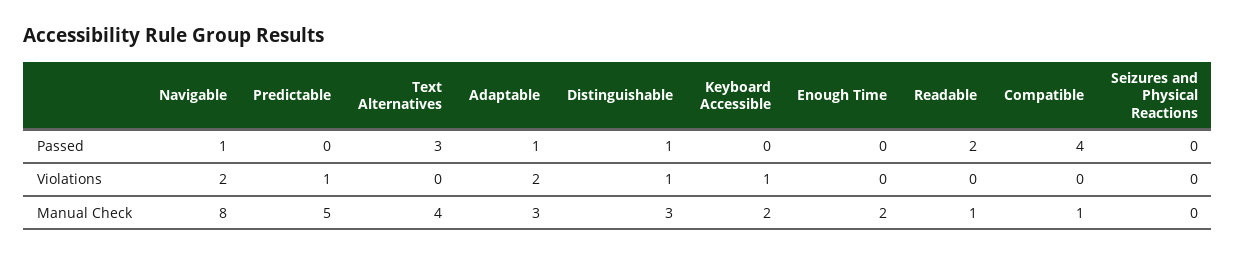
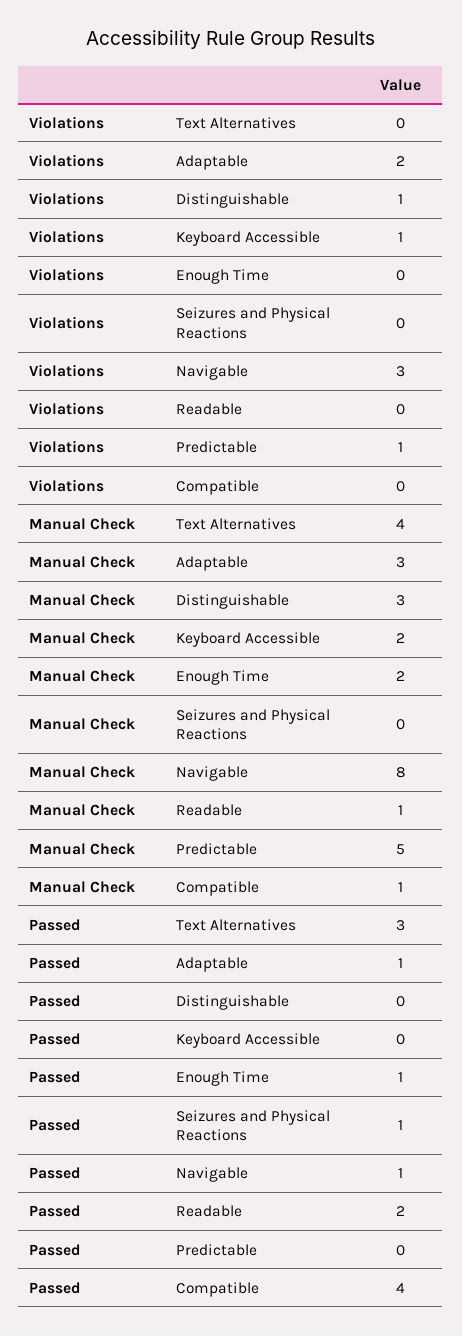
  {
    "Navigable": {
      "Passed": 1,
-     "Violations": 2,
+     "Violations": 3,
      "Manual Check": 8
    },
    "Predictable": {
      "Passed": 0,
      "Violations": 1,
      "Manual Check": 5
    },
    "Text Alternatives": {
      "Passed": 3,
      "Violations": 0,
      "Manual Check": 4
    },
    "Adaptable": {
      "Passed": 1,
      "Violations": 2,
      "Manual Check": 3
    },
    "Distinguishable": {
-     "Passed": 1,
+     "Passed": 0,
      "Violations": 1,
      "Manual Check": 3
    },
    "Keyboard Accessible": {
      "Passed": 0,
      "Violations": 1,
      "Manual Check": 2
    },
    "Enough Time": {
-     "Passed": 0,
+     "Passed": 1,
      "Violations": 0,
      "Manual Check": 2
    },
    "Readable": {
      "Passed": 2,
      "Violations": 0,
      "Manual Check": 1
    },
    "Compatible": {
      "Passed": 4,
      "Violations": 0,
      "Manual Check": 1
    },
    "Seizures and Physical Reactions": {
-     "Passed": 0,
+     "Passed": 1,
      "Violations": 0,
      "Manual Check": 0
    }
  }

